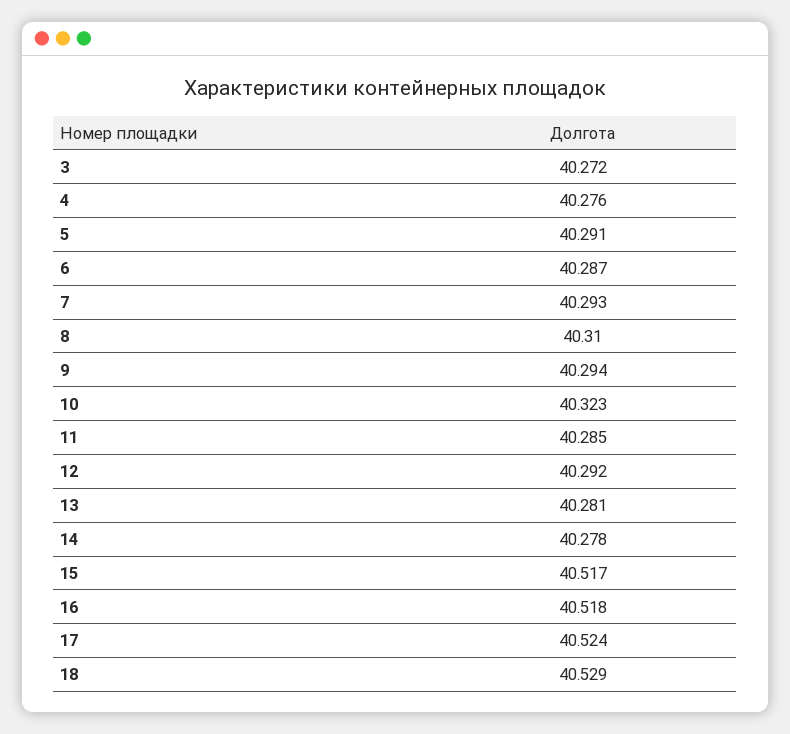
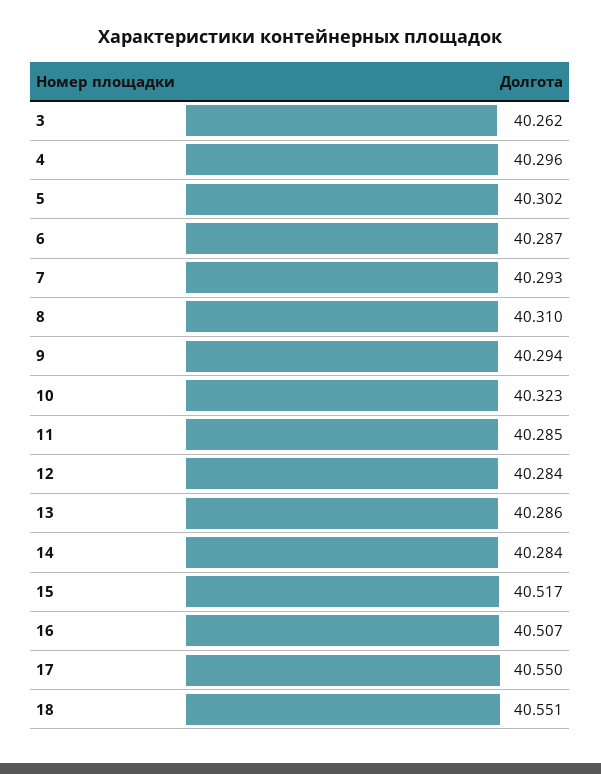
  {
-   "3": 40.272,
+   "3": 40.262,
-   "4": 40.276,
+   "4": 40.296,
-   "5": 40.291,
+   "5": 40.302,
    "6": 40.287,
    "7": 40.293,
    "8": 40.31,
    "9": 40.294,
    "10": 40.323,
    "11": 40.285,
-   "12": 40.292,
+   "12": 40.284,
-   "13": 40.281,
+   "13": 40.286,
-   "14": 40.278,
+   "14": 40.284,
    "15": 40.517,
-   "16": 40.518,
+   "16": 40.507,
-   "17": 40.524,
+   "17": 40.55,
-   "18": 40.529
+   "18": 40.551
  }

